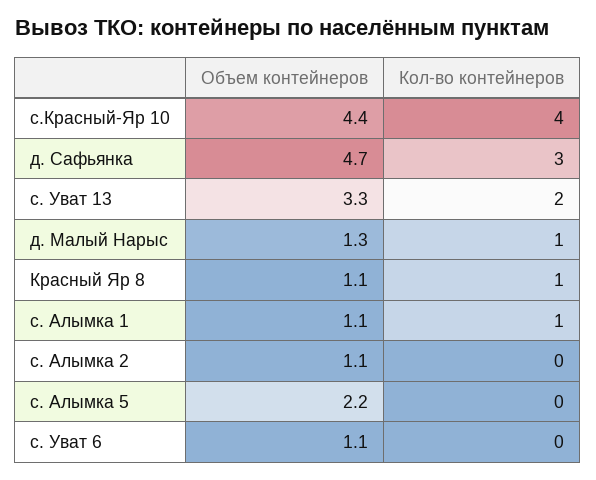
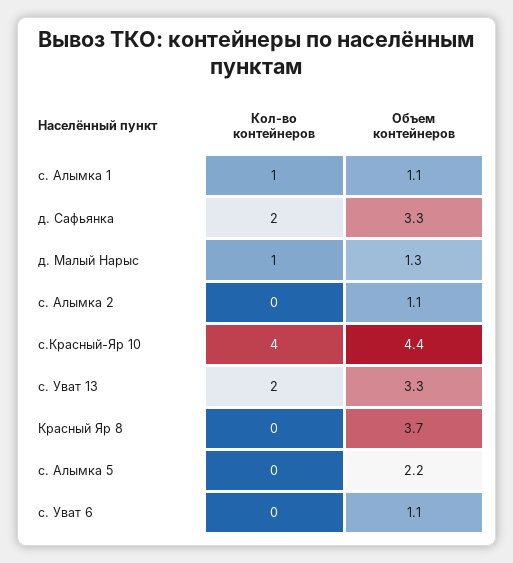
  {
    "Объем контейнеров": {
      "с.Красный-Яр 10": 4.4,
-     "д. Сафьянка": 4.7,
+     "д. Сафьянка": 3.3,
      "с. Уват 13": 3.3,
      "д. Малый Нарыс": 1.3,
-     "Красный Яр 8": 1.1,
+     "Красный Яр 8": 3.7,
      "с. Алымка 1": 1.1,
      "с. Алымка 2": 1.1,
      "с. Алымка 5": 2.2,
      "с. Уват 6": 1.1
    },
    "Кол-во контейнеров": {
      "с.Красный-Яр 10": 4,
-     "д. Сафьянка": 3,
+     "д. Сафьянка": 2,
      "с. Уват 13": 2,
      "д. Малый Нарыс": 1,
-     "Красный Яр 8": 1,
+     "Красный Яр 8": 0,
      "с. Алымка 1": 1,
      "с. Алымка 2": 0,
      "с. Алымка 5": 0,
      "с. Уват 6": 0
    }
  }

